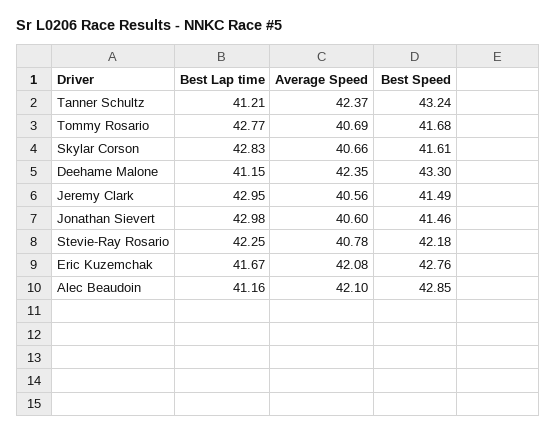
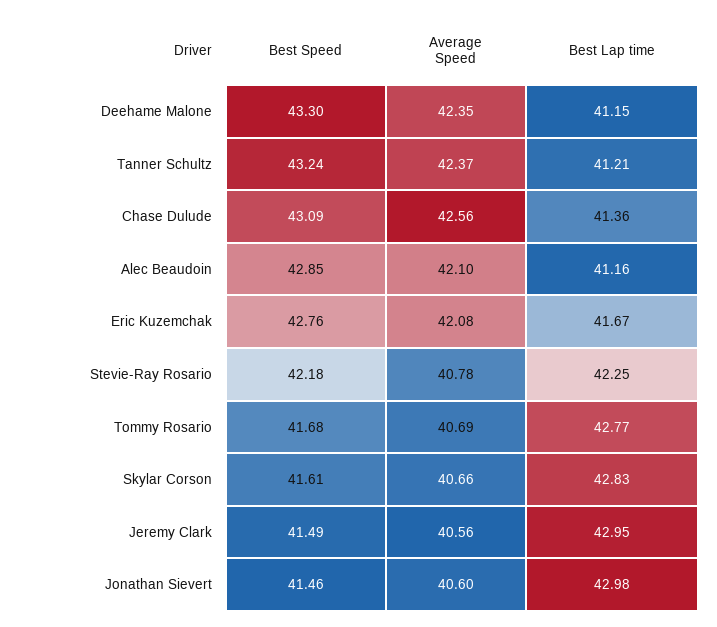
  {
    "Best Lap time": {
      "Tanner Schultz": 41.21,
      "Tommy Rosario": 42.77,
      "Skylar Corson": 42.83,
      "Deehame Malone": 41.15,
      "Jeremy Clark": 42.95,
      "Jonathan Sievert": 42.98,
      "Stevie-Ray Rosario": 42.25,
      "Eric Kuzemchak": 41.67,
-     "Alec Beaudoin": 41.16
+     "Alec Beaudoin": 41.16,
+     "Chase Dulude": 41.36
    },
    "Average Speed": {
      "Tanner Schultz": 42.37,
      "Tommy Rosario": 40.69,
      "Skylar Corson": 40.66,
      "Deehame Malone": 42.35,
      "Jeremy Clark": 40.56,
      "Jonathan Sievert": 40.6,
      "Stevie-Ray Rosario": 40.78,
      "Eric Kuzemchak": 42.08,
-     "Alec Beaudoin": 42.1
+     "Alec Beaudoin": 42.1,
+     "Chase Dulude": 42.56
    },
    "Best Speed": {
      "Tanner Schultz": 43.24,
      "Tommy Rosario": 41.68,
      "Skylar Corson": 41.61,
      "Deehame Malone": 43.3,
      "Jeremy Clark": 41.49,
      "Jonathan Sievert": 41.46,
      "Stevie-Ray Rosario": 42.18,
      "Eric Kuzemchak": 42.76,
-     "Alec Beaudoin": 42.85
+     "Alec Beaudoin": 42.85,
+     "Chase Dulude": 43.09
    }
  }

